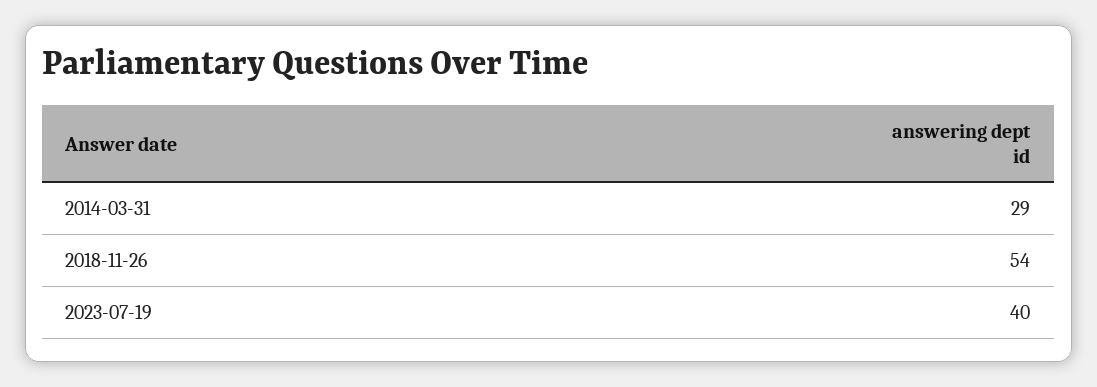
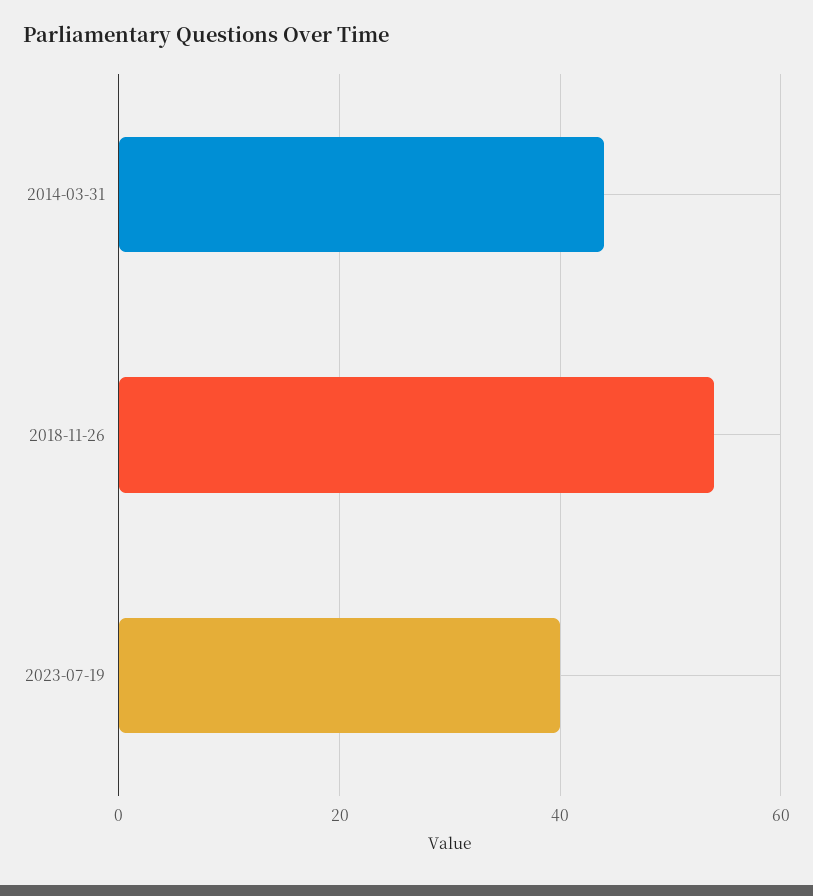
  {
-   "2014-03-31": 29,
+   "2014-03-31": 45,
    "2018-11-26": 54,
    "2023-07-19": 40
  }

